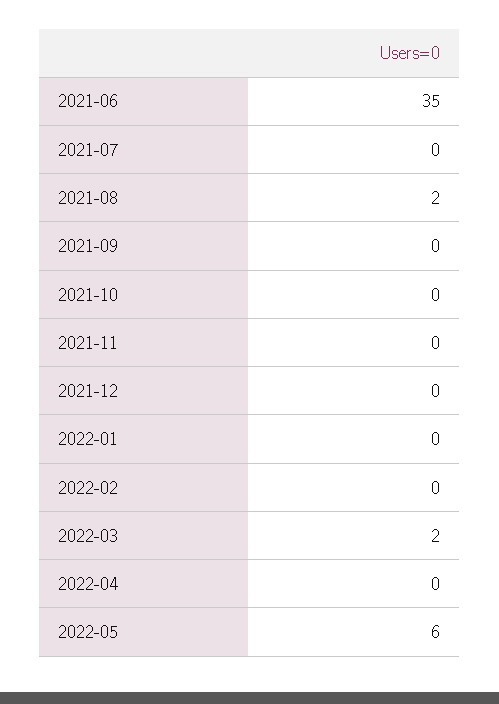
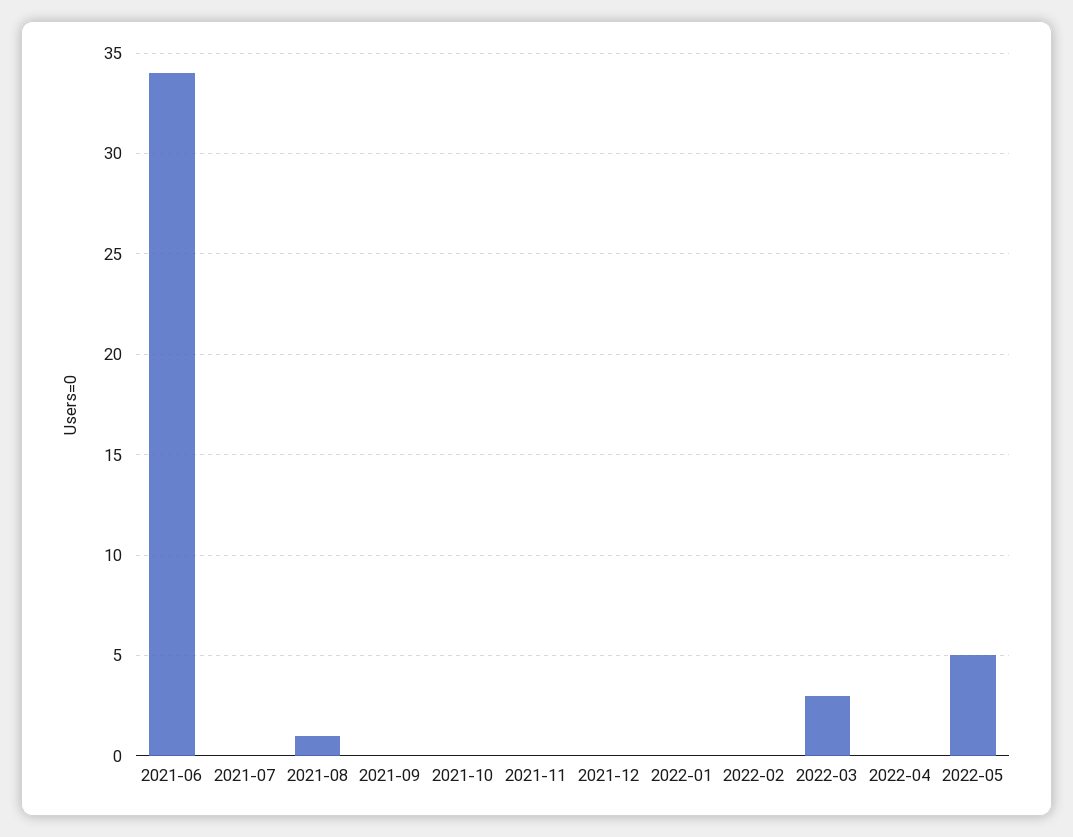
  {
-   "2021-06": 35,
+   "2021-06": 34,
    "2021-07": 0,
-   "2021-08": 2,
+   "2021-08": 1,
    "2021-09": 0,
    "2021-10": 0,
    "2021-11": 0,
    "2021-12": 0,
    "2022-01": 0,
    "2022-02": 0,
-   "2022-03": 2,
+   "2022-03": 3,
    "2022-04": 0,
-   "2022-05": 6
+   "2022-05": 5
  }

